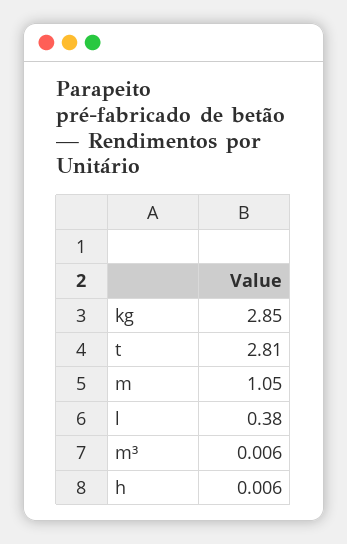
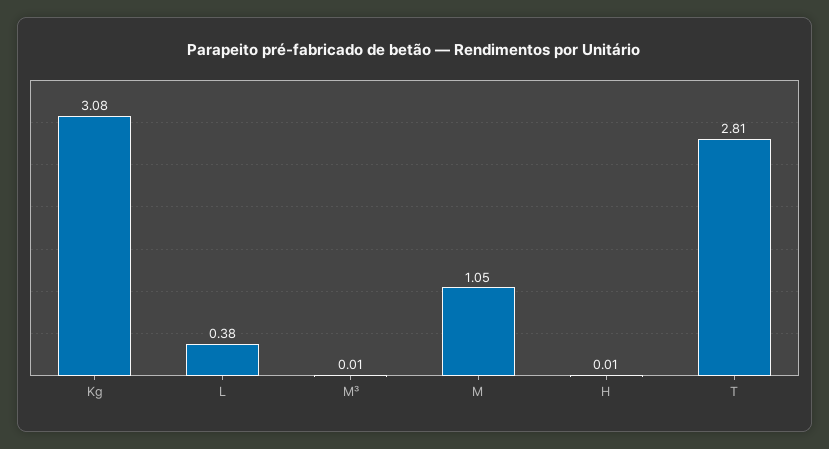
  {
-   "kg": 2.85,
+   "kg": 3.08,
    "t": 2.81,
    "m": 1.05,
    "l": 0.38,
    "m³": 0.006,
    "h": 0.006
  }

